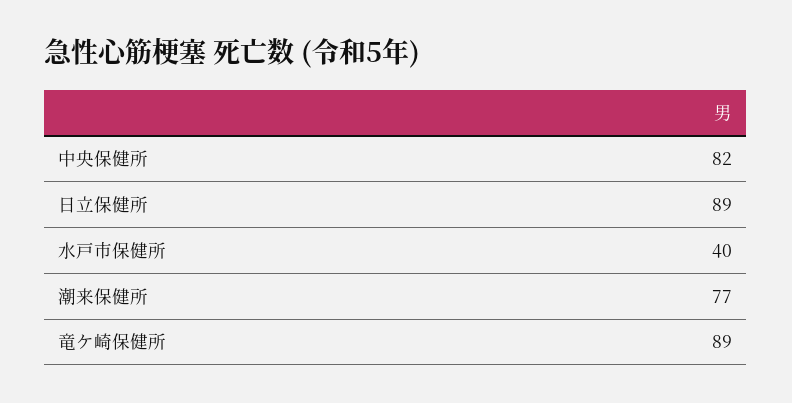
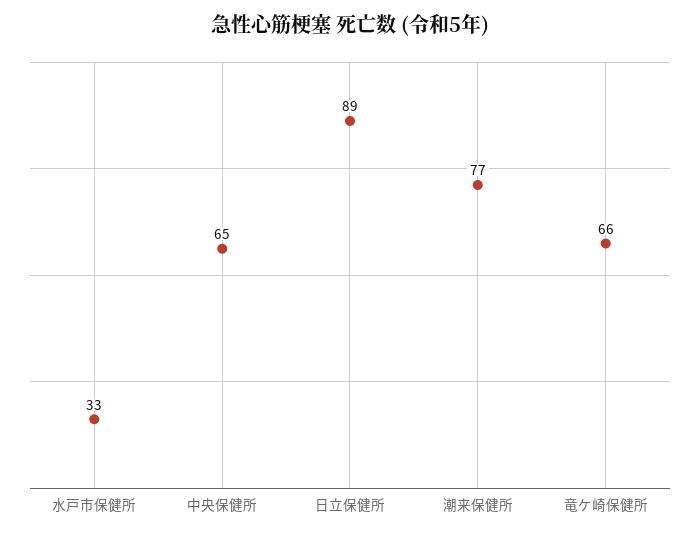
  {
-   "中央保健所": 82,
+   "中央保健所": 65,
    "日立保健所": 89,
-   "水戸市保健所": 40,
+   "水戸市保健所": 33,
    "潮来保健所": 77,
-   "竜ケ崎保健所": 89
+   "竜ケ崎保健所": 66
  }

